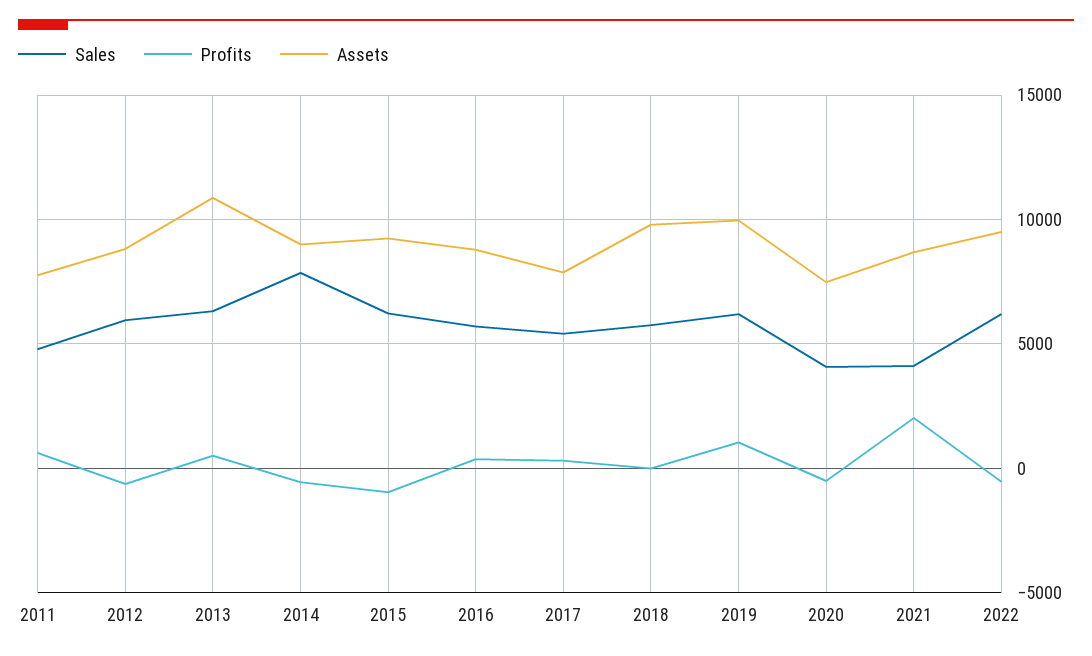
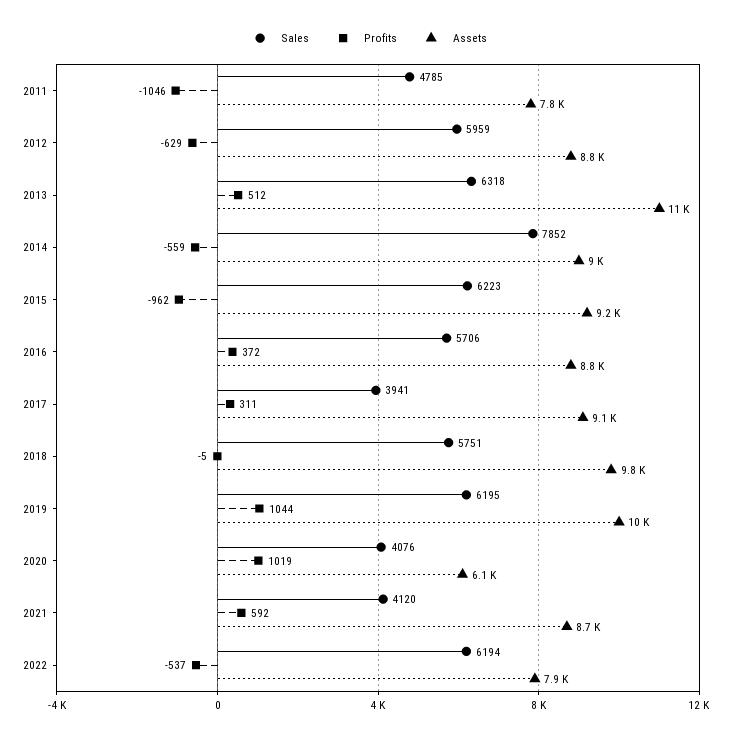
  {
    "Sales": {
      "2011": 4785,
      "2012": 5959,
      "2013": 6318,
      "2014": 7852,
      "2015": 6223,
      "2016": 5706,
-     "2017": 5500,
+     "2017": 3941,
      "2018": 5751,
      "2019": 6195,
      "2020": 4076,
      "2021": 4120,
      "2022": 6194
    },
    "Profits": {
-     "2011": 500,
+     "2011": -1046,
      "2012": -629,
      "2013": 512,
      "2014": -559,
      "2015": -962,
      "2016": 372,
      "2017": 311,
      "2018": -5,
      "2019": 1044,
-     "2020": -500,
+     "2020": 1019,
-     "2021": 2000,
+     "2021": 592,
      "2022": -537
    },
    "Assets": {
      "2011": 7800,
      "2012": 8800,
      "2013": 11000,
      "2014": 9000,
      "2015": 9200,
      "2016": 8800,
-     "2017": 8000,
+     "2017": 9100,
      "2018": 9800,
      "2019": 10000,
-     "2020": 7500,
+     "2020": 6100,
      "2021": 8700,
-     "2022": 9500
+     "2022": 7900
    }
  }

